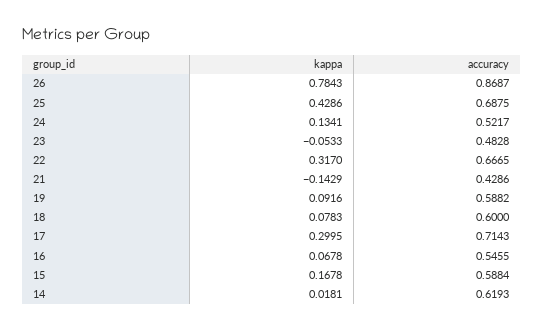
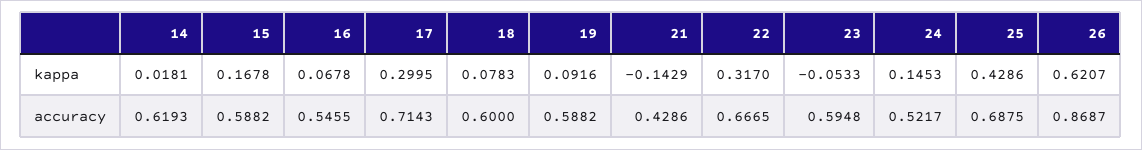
  {
    "kappa": {
-     "26": 0.7843,
+     "26": 0.6207,
      "25": 0.4286,
-     "24": 0.1341,
+     "24": 0.1453,
      "23": -0.0533,
      "22": 0.317,
      "21": -0.1429,
      "19": 0.0916,
      "18": 0.0783,
      "17": 0.2995,
      "16": 0.0678,
      "15": 0.1678,
      "14": 0.0181
    },
    "accuracy": {
      "26": 0.8687,
      "25": 0.6875,
      "24": 0.5217,
-     "23": 0.4828,
+     "23": 0.5948,
      "22": 0.6665,
      "21": 0.4286,
      "19": 0.5882,
      "18": 0.6,
      "17": 0.7143,
      "16": 0.5455,
-     "15": 0.5884,
+     "15": 0.5882,
      "14": 0.6193
    }
  }

